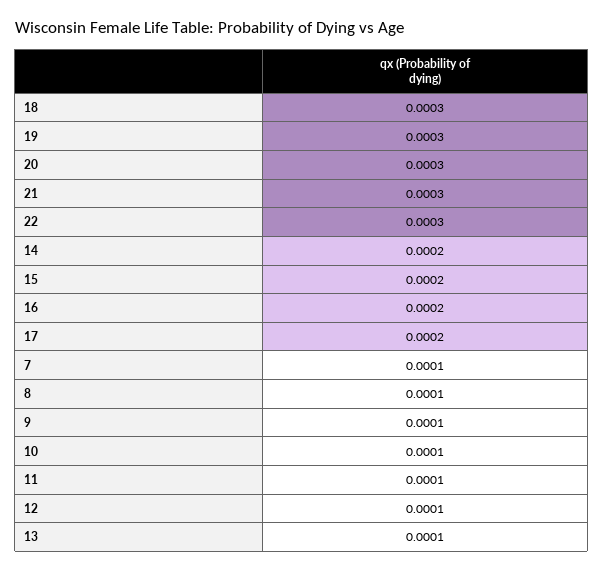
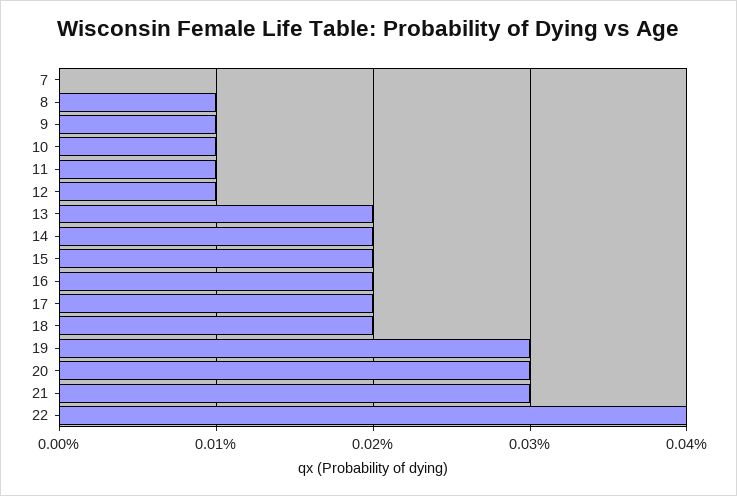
  {
-   "18": 0.0003,
+   "18": 0.0002,
    "19": 0.0003,
    "20": 0.0003,
    "21": 0.0003,
-   "22": 0.0003,
+   "22": 0.0004,
    "14": 0.0002,
    "15": 0.0002,
    "16": 0.0002,
    "17": 0.0002,
-   "7": 0.0001,
+   "7": 0,
    "8": 0.0001,
    "9": 0.0001,
    "10": 0.0001,
    "11": 0.0001,
    "12": 0.0001,
-   "13": 0.0001
+   "13": 0.0002
  }

